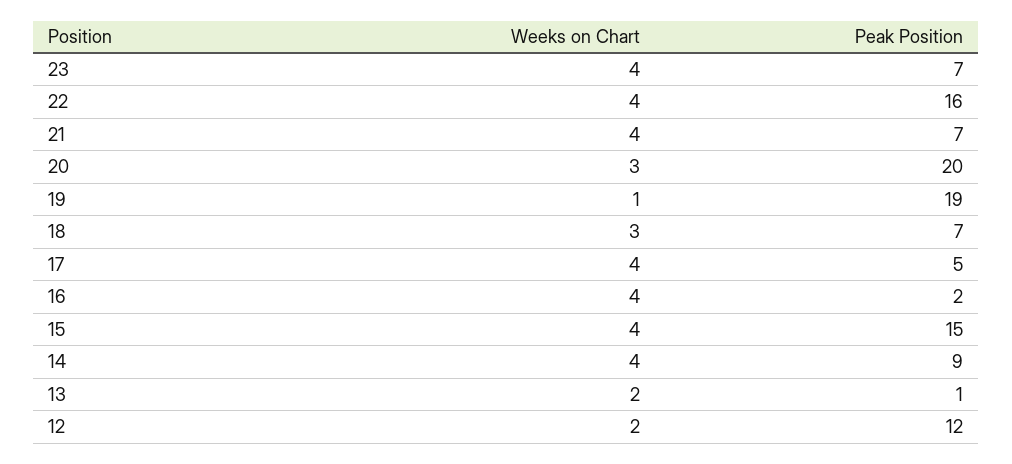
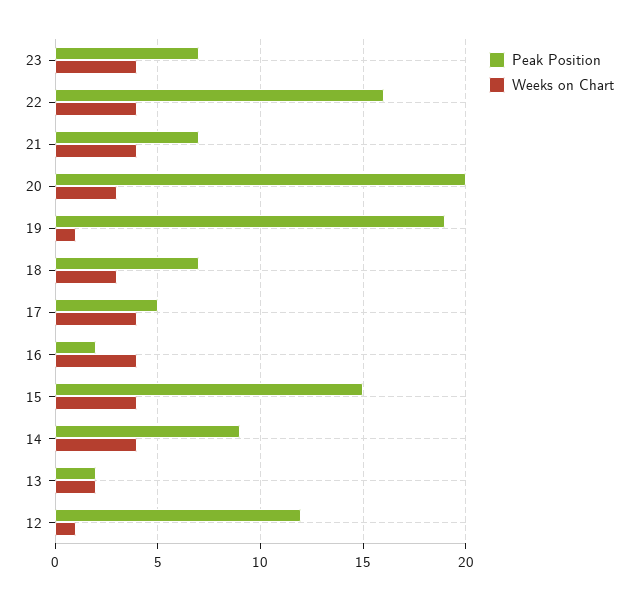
  {
    "Weeks on Chart": {
      "23": 4,
      "22": 4,
      "21": 4,
      "20": 3,
      "19": 1,
      "18": 3,
      "17": 4,
      "16": 4,
      "15": 4,
      "14": 4,
      "13": 2,
-     "12": 2
+     "12": 1
    },
    "Peak Position": {
      "23": 7,
      "22": 16,
      "21": 7,
      "20": 20,
      "19": 19,
      "18": 7,
      "17": 5,
      "16": 2,
      "15": 15,
      "14": 9,
-     "13": 1,
+     "13": 2,
      "12": 12
    }
  }

